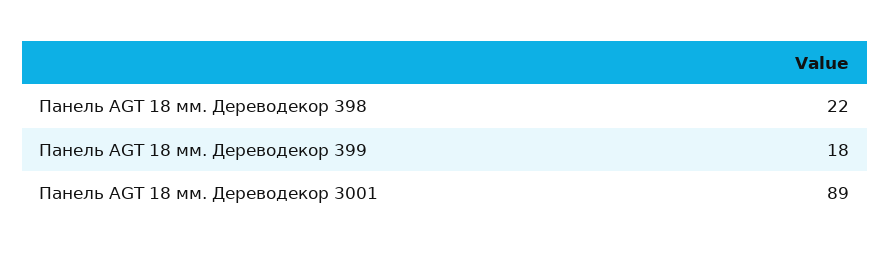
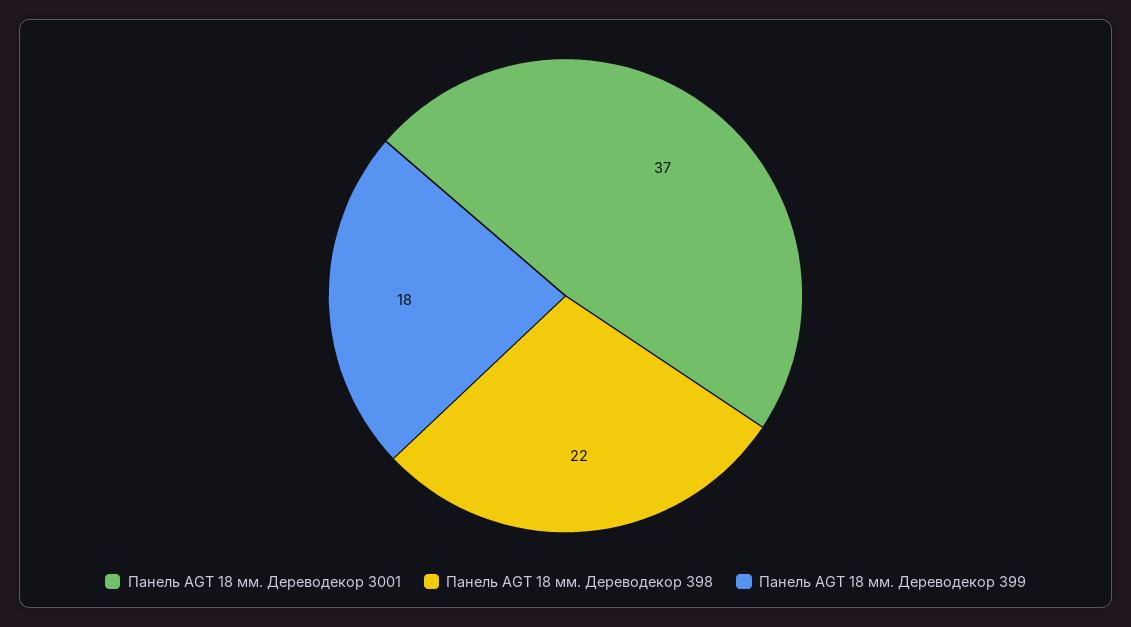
  {
    "Панель AGT 18 мм. Дереводекор 398": 22,
    "Панель AGT 18 мм. Дереводекор 399": 18,
-   "Панель AGT 18 мм. Дереводекор 3001": 89
+   "Панель AGT 18 мм. Дереводекор 3001": 37
  }

